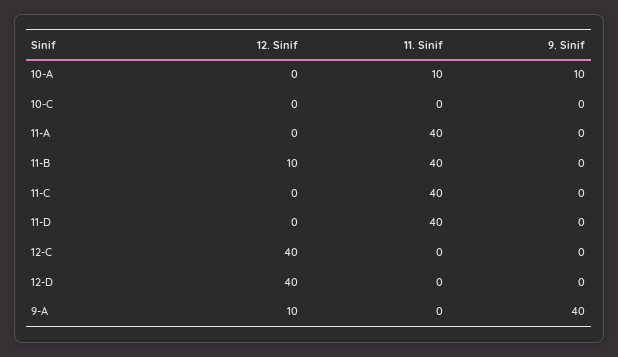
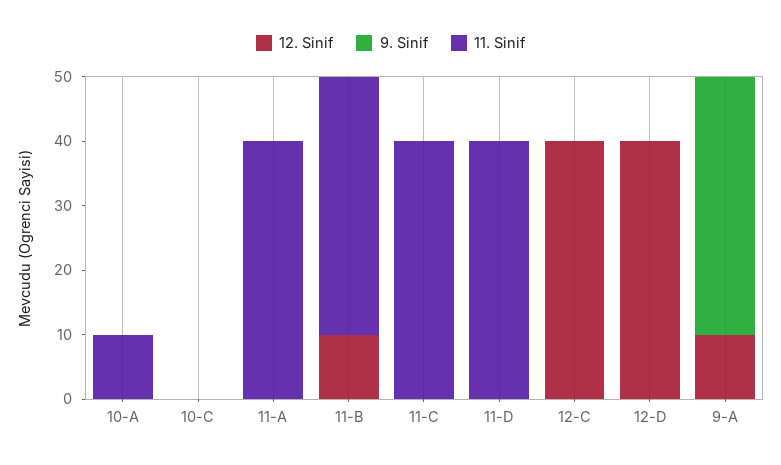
  {
    "12. Sinif": {
      "10-A": 0,
      "10-C": 0,
      "11-A": 0,
      "11-B": 10,
      "11-C": 0,
      "11-D": 0,
      "12-C": 40,
      "12-D": 40,
      "9-A": 10
    },
    "11. Sinif": {
      "10-A": 10,
      "10-C": 0,
      "11-A": 40,
      "11-B": 40,
      "11-C": 40,
      "11-D": 40,
      "12-C": 0,
      "12-D": 0,
      "9-A": 0
    },
    "9. Sinif": {
-     "10-A": 10,
+     "10-A": 0,
      "10-C": 0,
      "11-A": 0,
      "11-B": 0,
      "11-C": 0,
      "11-D": 0,
      "12-C": 0,
      "12-D": 0,
      "9-A": 40
    }
  }

